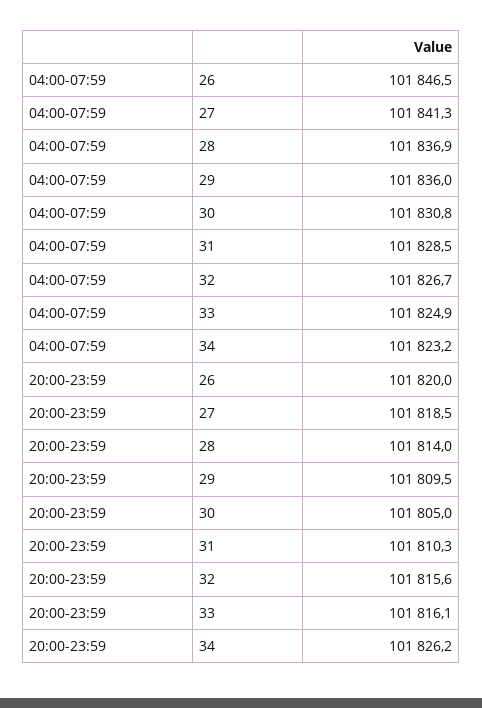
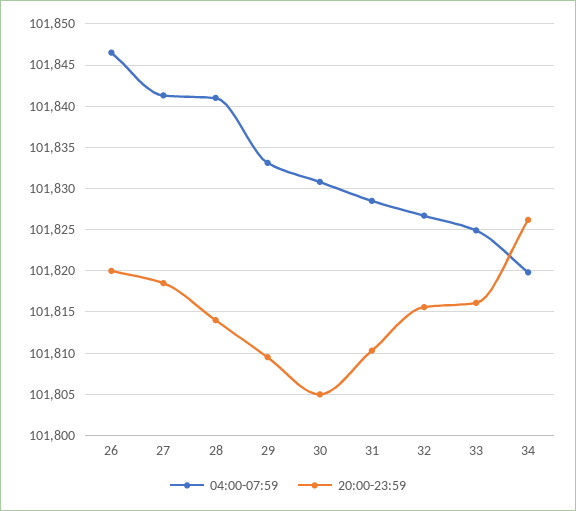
  {
    "04:00-07:59": {
      "26": 101846.5,
      "27": 101841.3,
-     "28": 101836.9,
+     "28": 101841,
-     "29": 101836,
+     "29": 101833,
      "30": 101830.8,
      "31": 101828.5,
      "32": 101826.7,
      "33": 101824.9,
-     "34": 101823.2
+     "34": 101820
    },
    "20:00-23:59": {
      "26": 101820,
      "27": 101818.5,
      "28": 101814,
      "29": 101809.5,
      "30": 101805,
      "31": 101810.3,
      "32": 101815.6,
      "33": 101816.1,
      "34": 101826.2
    }
  }

